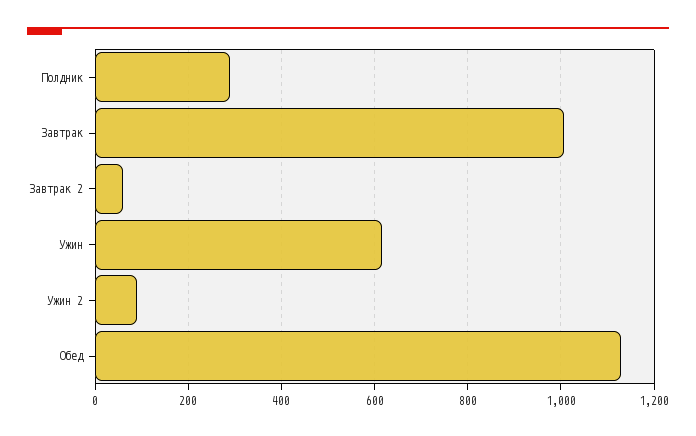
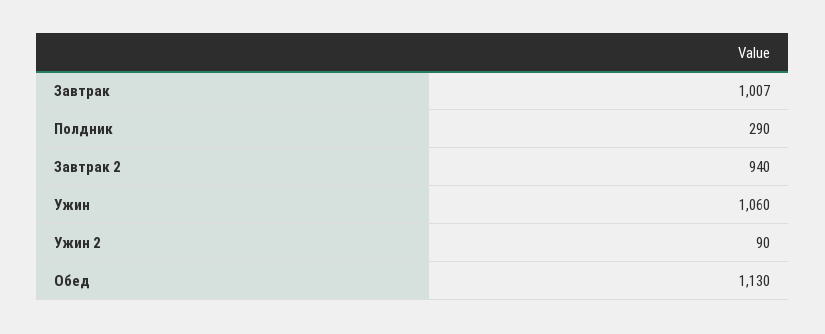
  {
    "Полдник": 290,
    "Завтрак": 1007,
-   "Завтрак 2": 60,
+   "Завтрак 2": 940,
-   "Ужин": 620,
+   "Ужин": 1060,
    "Ужин 2": 90,
    "Обед": 1130
  }

